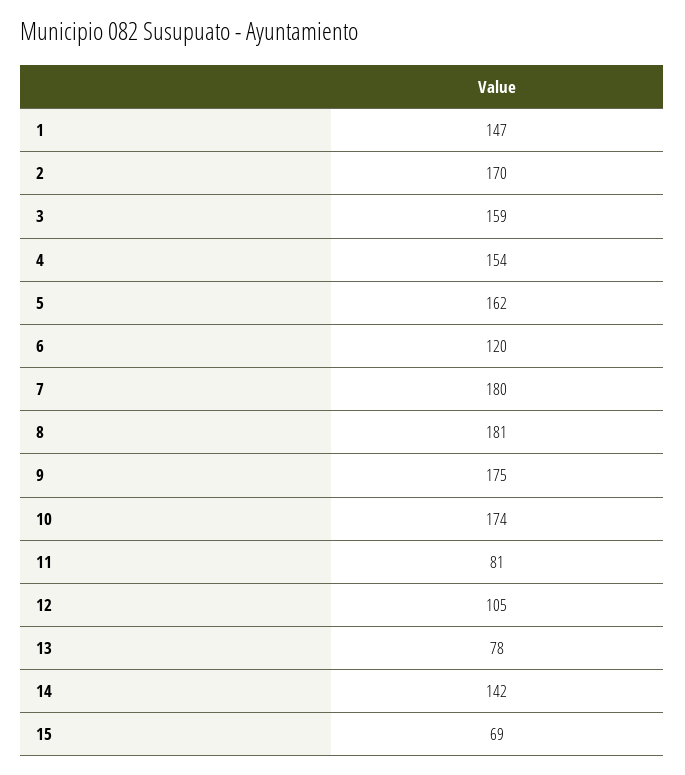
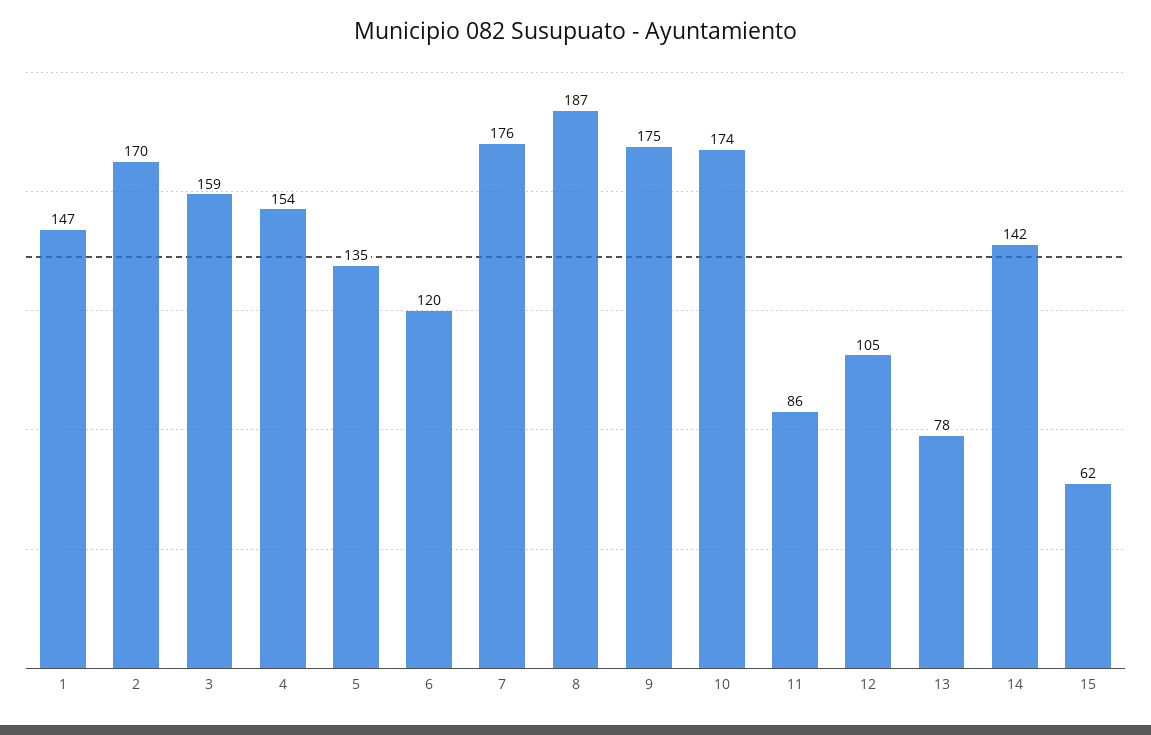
  {
    "1": 147,
    "2": 170,
    "3": 159,
    "4": 154,
-   "5": 162,
+   "5": 135,
    "6": 120,
-   "7": 180,
+   "7": 176,
-   "8": 181,
+   "8": 187,
    "9": 175,
    "10": 174,
-   "11": 81,
+   "11": 86,
    "12": 105,
    "13": 78,
    "14": 142,
-   "15": 69
+   "15": 62
  }

